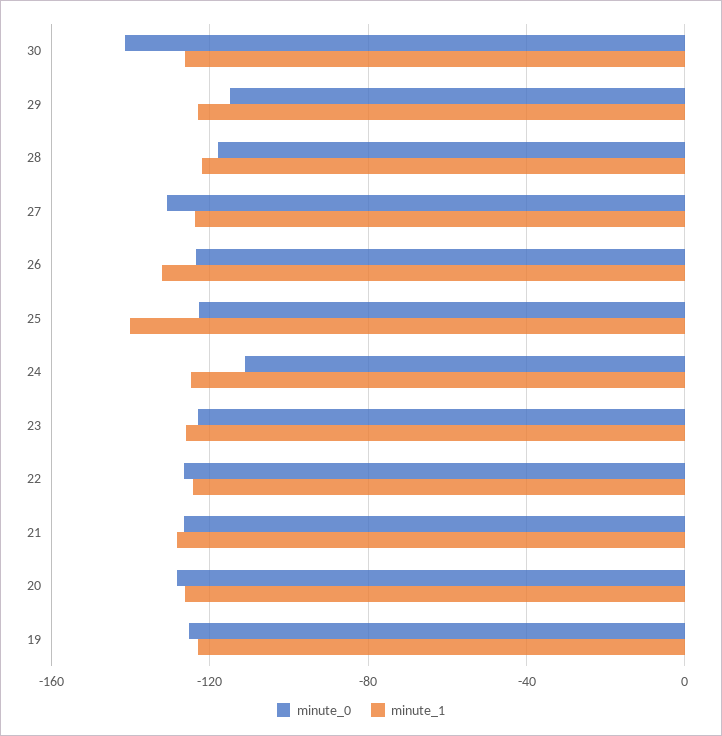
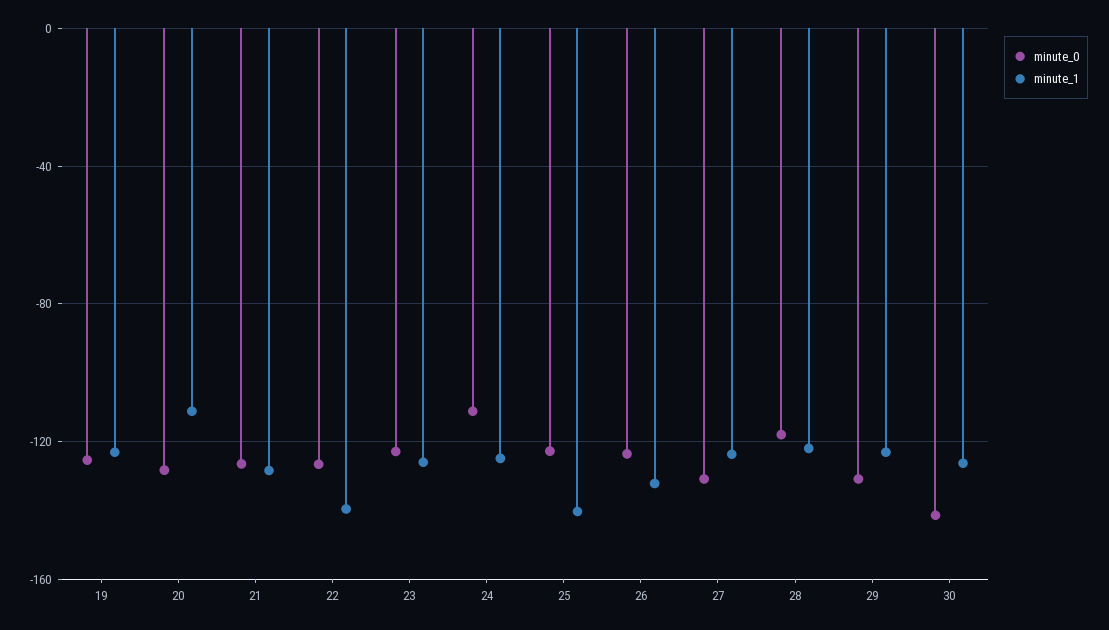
  {
    "minute_0": {
      "30": -140,
-     "29": -115,
+     "29": -130,
      "28": -120,
      "27": -130,
      "26": -125,
      "25": -125,
      "24": -110,
      "23": -125,
      "22": -125,
      "21": -125,
      "20": -130,
      "19": -125
    },
    "minute_1": {
      "30": -125,
      "29": -125,
      "28": -120,
      "27": -125,
      "26": -130,
      "25": -140,
      "24": -125,
      "23": -125,
-     "22": -125,
+     "22": -140,
      "21": -130,
-     "20": -125,
+     "20": -110,
      "19": -125
    }
  }

